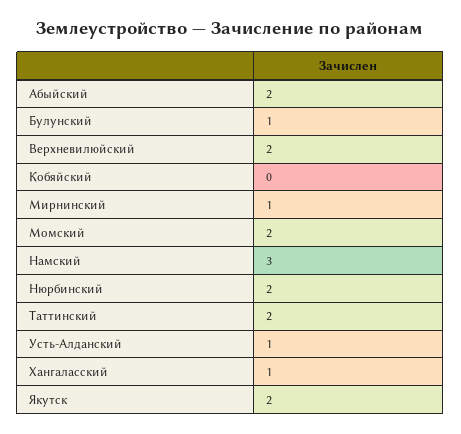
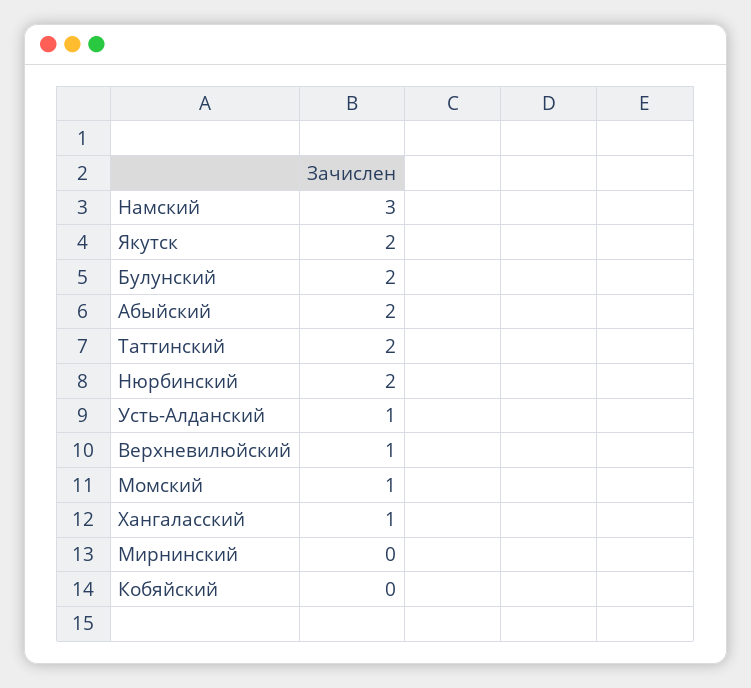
  {
    "Абыйский": 2,
-   "Булунский": 1,
+   "Булунский": 2,
-   "Верхневилюйский": 2,
+   "Верхневилюйский": 1,
    "Кобяйский": 0,
-   "Мирнинский": 1,
+   "Мирнинский": 0,
-   "Момский": 2,
+   "Момский": 1,
    "Намский": 3,
    "Нюрбинский": 2,
    "Таттинский": 2,
    "Усть-Алданский": 1,
    "Хангаласский": 1,
    "Якутск": 2
  }

